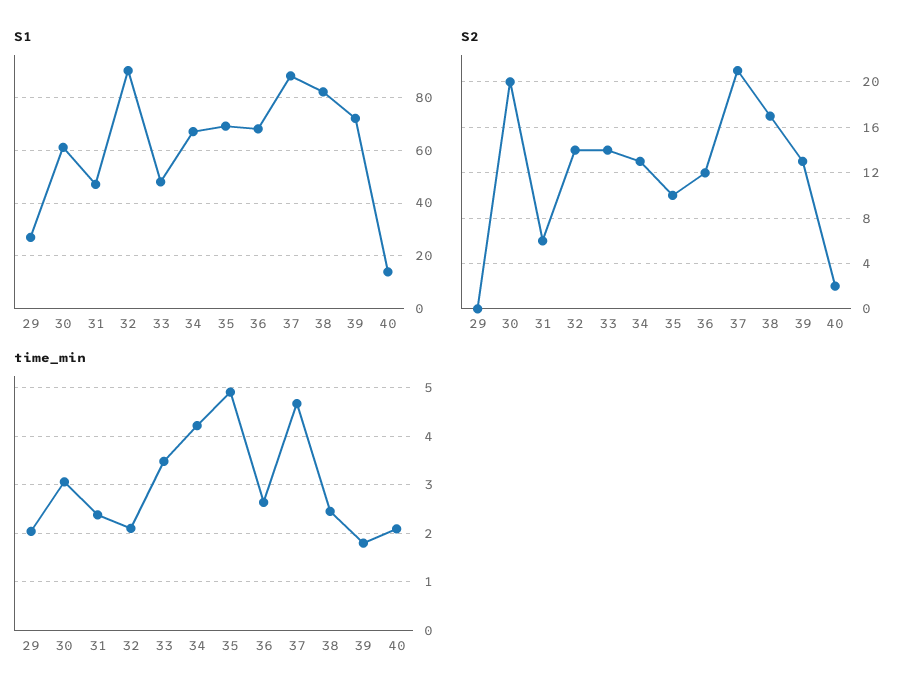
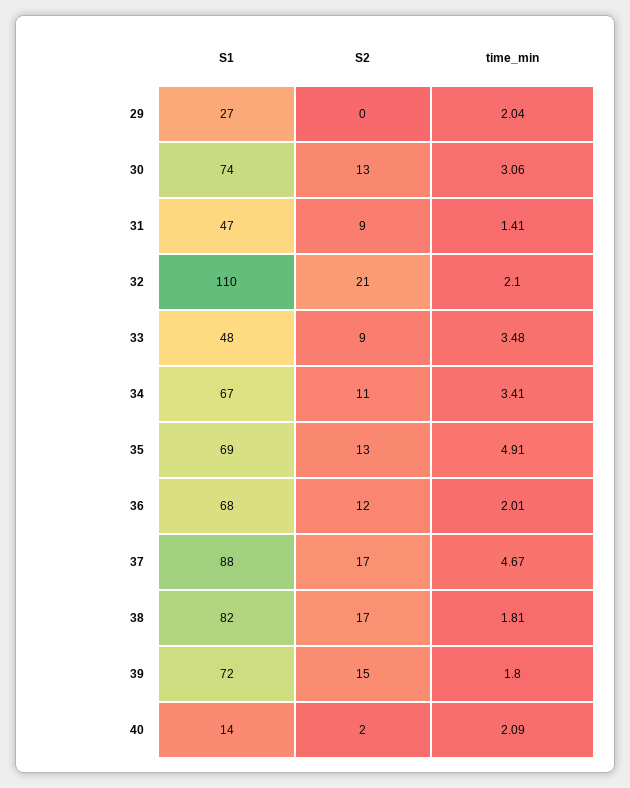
  {
    "S1": {
      "29": 27,
-     "30": 60,
+     "30": 74,
      "31": 47,
-     "32": 90,
+     "32": 110,
      "33": 48,
      "34": 67,
      "35": 69,
      "36": 68,
      "37": 88,
      "38": 82,
      "39": 72,
      "40": 14
    },
    "S2": {
      "29": 0,
-     "30": 20,
+     "30": 13,
-     "31": 6,
+     "31": 9,
-     "32": 14,
+     "32": 21,
-     "33": 14,
+     "33": 9,
-     "34": 13,
+     "34": 11,
-     "35": 10,
+     "35": 13,
      "36": 12,
-     "37": 21,
+     "37": 17,
      "38": 17,
-     "39": 13,
+     "39": 15,
      "40": 2
    },
    "time_min": {
      "29": 2.04,
      "30": 3.06,
-     "31": 2.4,
+     "31": 1.41,
      "32": 2.1,
      "33": 3.48,
-     "34": 4.2,
+     "34": 3.41,
      "35": 4.91,
-     "36": 2.6,
+     "36": 2.01,
      "37": 4.67,
-     "38": 2.4,
+     "38": 1.81,
      "39": 1.8,
      "40": 2.09
    }
  }

